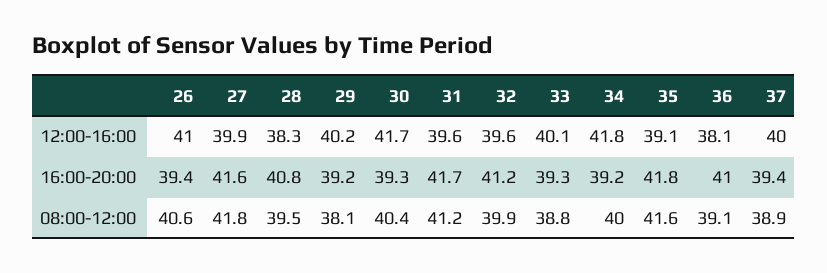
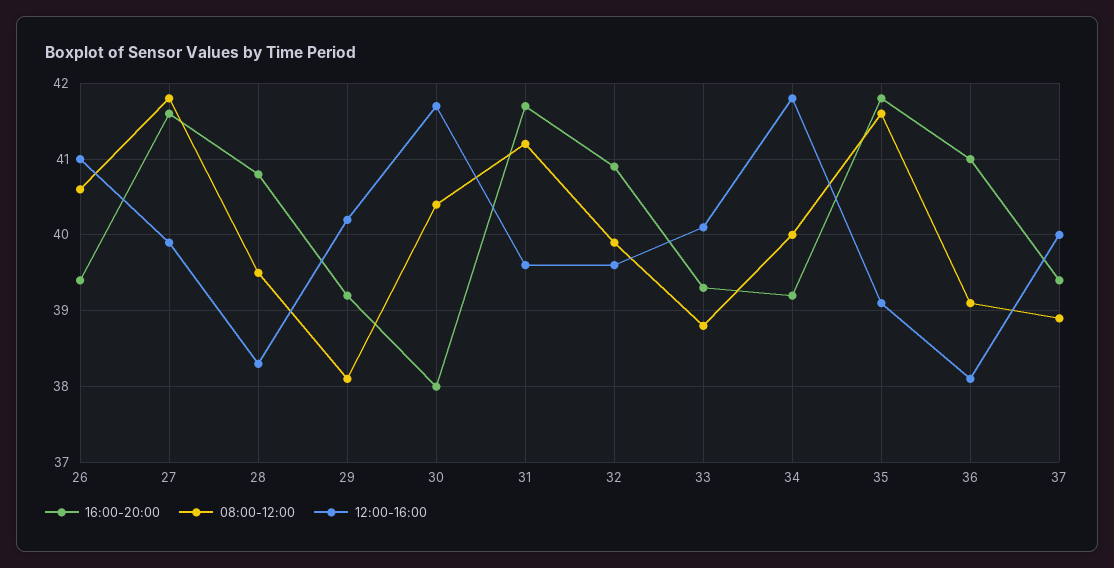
  {
    "12:00-16:00": {
      "26": 41,
      "27": 39.9,
      "28": 38.3,
      "29": 40.2,
      "30": 41.7,
      "31": 39.6,
      "32": 39.6,
      "33": 40.1,
      "34": 41.8,
      "35": 39.1,
      "36": 38.1,
      "37": 40
    },
    "16:00-20:00": {
      "26": 39.4,
      "27": 41.6,
      "28": 40.8,
      "29": 39.2,
-     "30": 39.3,
+     "30": 38,
      "31": 41.7,
-     "32": 41.2,
+     "32": 40.9,
      "33": 39.3,
      "34": 39.2,
      "35": 41.8,
      "36": 41,
      "37": 39.4
    },
    "08:00-12:00": {
      "26": 40.6,
      "27": 41.8,
      "28": 39.5,
      "29": 38.1,
      "30": 40.4,
      "31": 41.2,
      "32": 39.9,
      "33": 38.8,
      "34": 40,
      "35": 41.6,
      "36": 39.1,
      "37": 38.9
    }
  }

